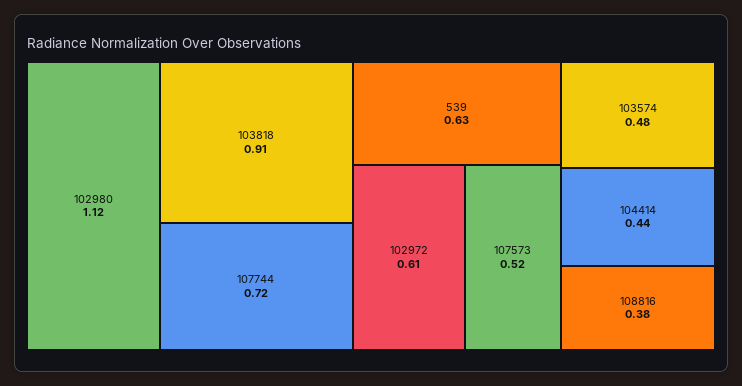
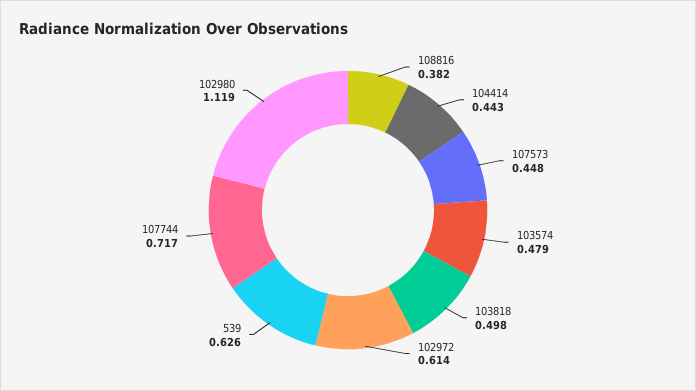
  {
    "102980": 1.119,
-   "103818": 0.91,
+   "103818": 0.498,
    "107744": 0.717,
    "539": 0.626,
    "102972": 0.614,
-   "107573": 0.52,
+   "107573": 0.448,
    "103574": 0.479,
    "104414": 0.443,
    "108816": 0.382
  }

